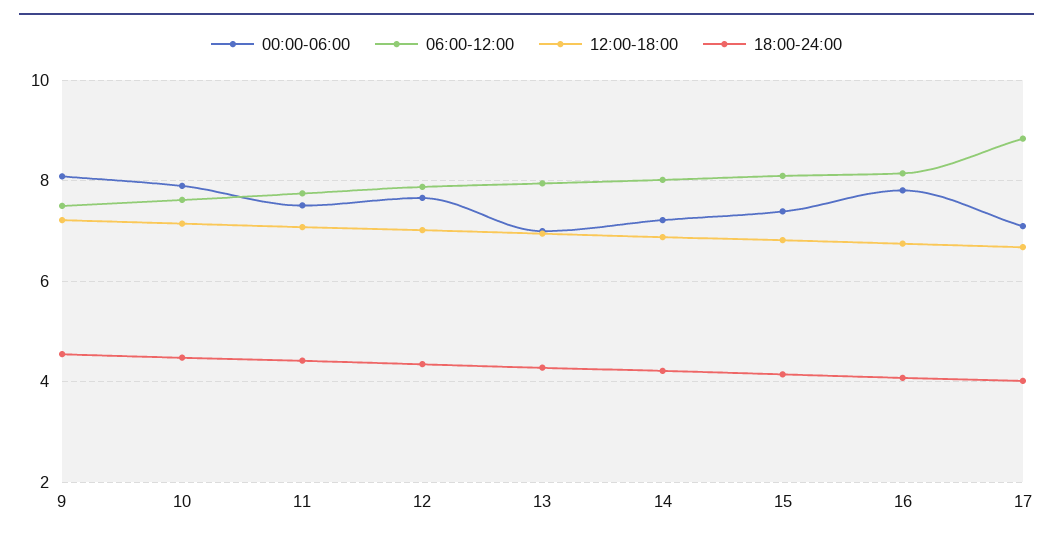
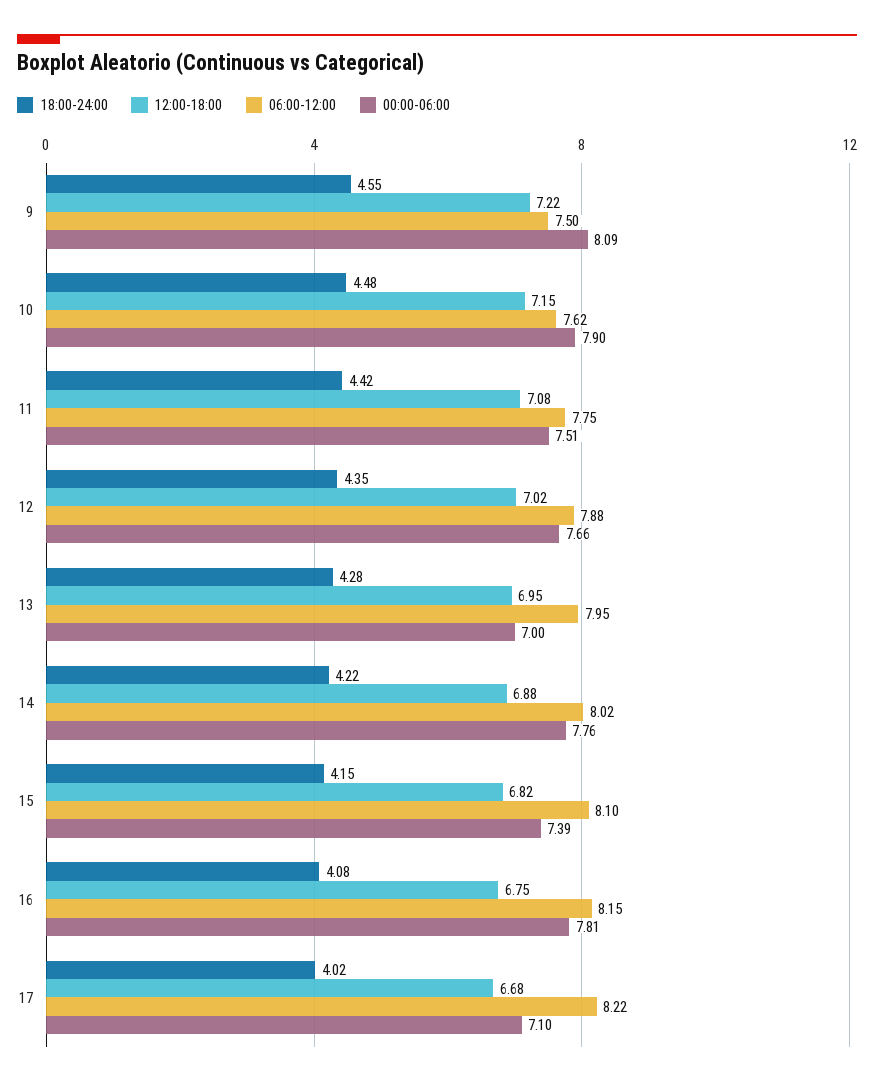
  {
    "00:00-06:00": {
      "9": 8.09,
      "10": 7.9,
      "11": 7.51,
      "12": 7.66,
      "13": 7,
-     "14": 7.2,
+     "14": 7.76,
      "15": 7.39,
      "16": 7.81,
      "17": 7.1
    },
    "06:00-12:00": {
      "9": 7.5,
      "10": 7.62,
      "11": 7.75,
      "12": 7.88,
      "13": 7.95,
      "14": 8.02,
      "15": 8.1,
      "16": 8.15,
-     "17": 8.8
+     "17": 8.22
    },
    "12:00-18:00": {
      "9": 7.22,
      "10": 7.15,
      "11": 7.08,
      "12": 7.02,
      "13": 6.95,
      "14": 6.88,
      "15": 6.82,
      "16": 6.75,
      "17": 6.68
    },
    "18:00-24:00": {
      "9": 4.55,
      "10": 4.48,
      "11": 4.42,
      "12": 4.35,
      "13": 4.28,
      "14": 4.22,
      "15": 4.15,
      "16": 4.08,
      "17": 4.02
    }
  }

